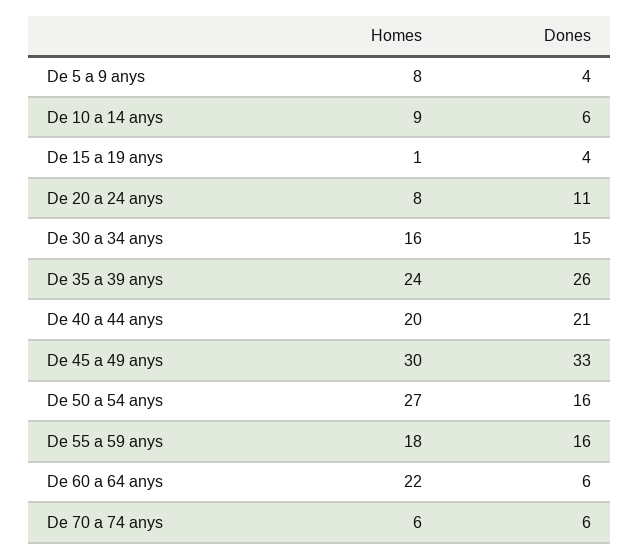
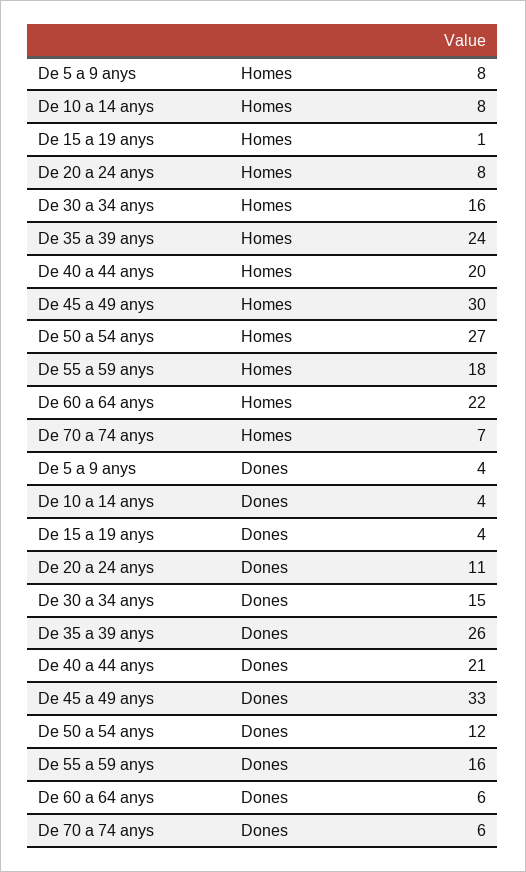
  {
    "Homes": {
      "De 5 a 9 anys": 8,
-     "De 10 a 14 anys": 9,
+     "De 10 a 14 anys": 8,
      "De 15 a 19 anys": 1,
      "De 20 a 24 anys": 8,
      "De 30 a 34 anys": 16,
      "De 35 a 39 anys": 24,
      "De 40 a 44 anys": 20,
      "De 45 a 49 anys": 30,
      "De 50 a 54 anys": 27,
      "De 55 a 59 anys": 18,
      "De 60 a 64 anys": 22,
-     "De 70 a 74 anys": 6
+     "De 70 a 74 anys": 7
    },
    "Dones": {
      "De 5 a 9 anys": 4,
-     "De 10 a 14 anys": 6,
+     "De 10 a 14 anys": 4,
      "De 15 a 19 anys": 4,
      "De 20 a 24 anys": 11,
      "De 30 a 34 anys": 15,
      "De 35 a 39 anys": 26,
      "De 40 a 44 anys": 21,
      "De 45 a 49 anys": 33,
-     "De 50 a 54 anys": 16,
+     "De 50 a 54 anys": 12,
      "De 55 a 59 anys": 16,
      "De 60 a 64 anys": 6,
      "De 70 a 74 anys": 6
    }
  }

